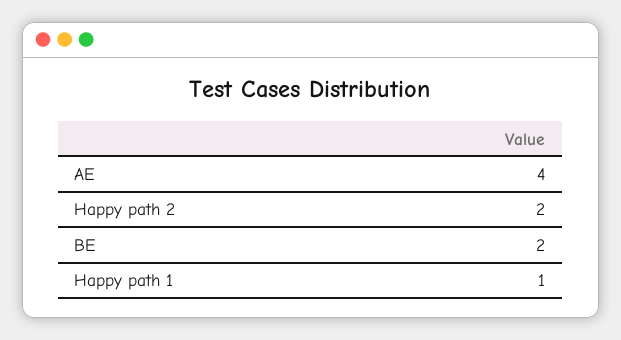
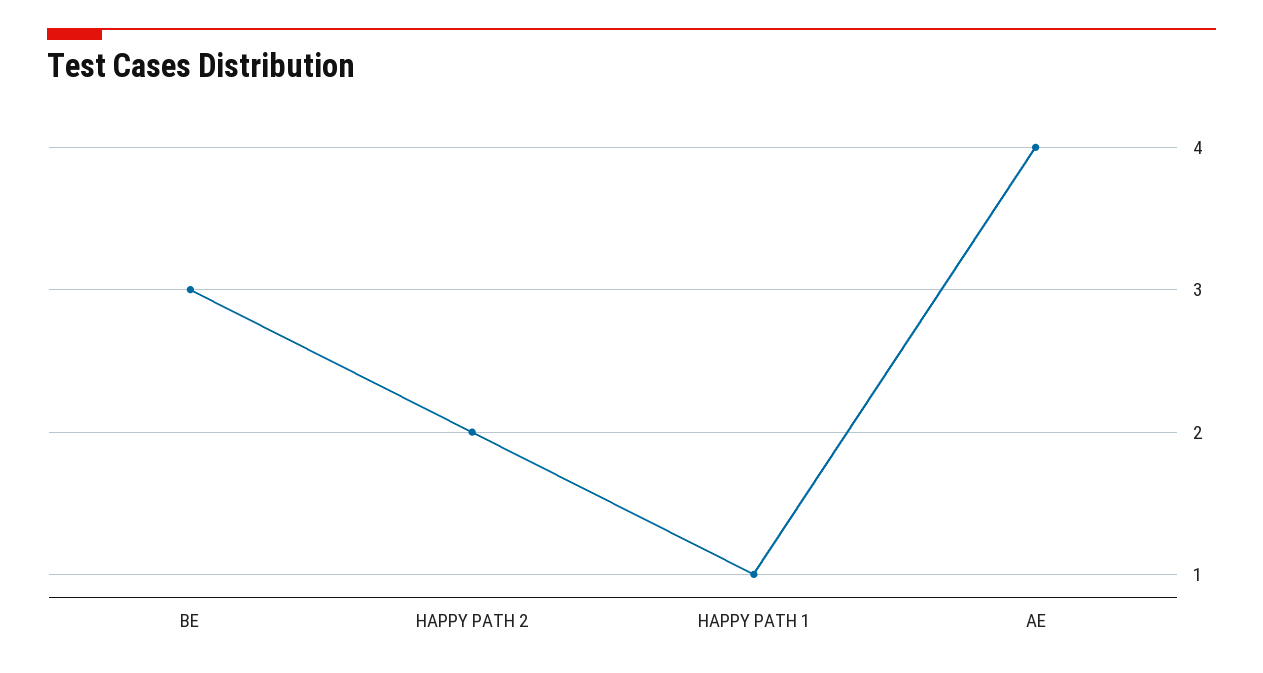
  {
    "AE": 4,
    "Happy path 2": 2,
-   "BE": 2,
+   "BE": 3,
    "Happy path 1": 1
  }

